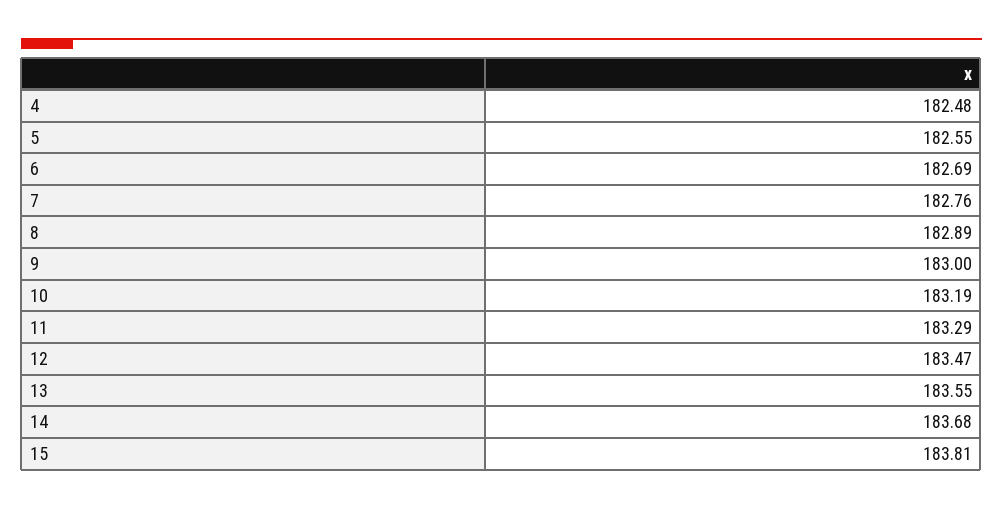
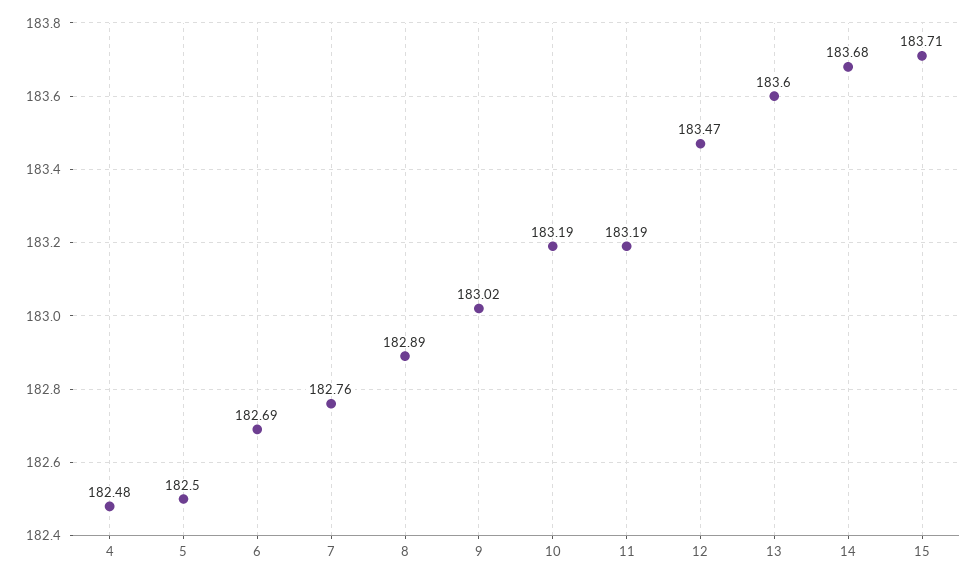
  {
    "4": 182.48,
-   "5": 182.55,
+   "5": 182.5,
    "6": 182.69,
    "7": 182.76,
    "8": 182.89,
-   "9": 183,
+   "9": 183.02,
    "10": 183.19,
-   "11": 183.29,
+   "11": 183.19,
    "12": 183.47,
-   "13": 183.55,
+   "13": 183.6,
    "14": 183.68,
-   "15": 183.81
+   "15": 183.71
  }

